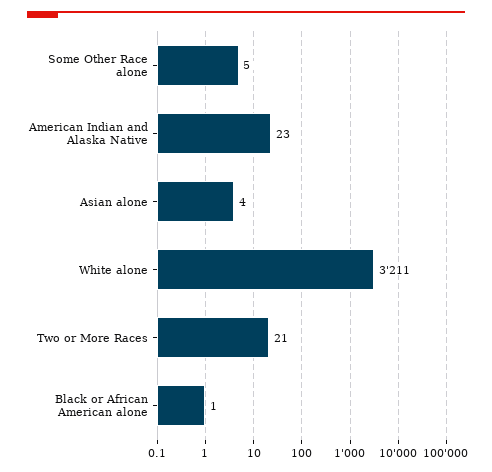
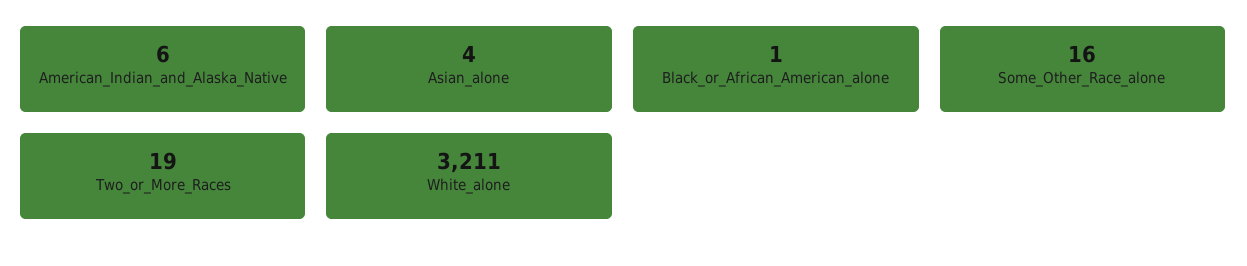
  {
-   "Some Other Race alone": 5,
+   "Some Other Race alone": 16,
-   "American Indian and Alaska Native": 23,
+   "American Indian and Alaska Native": 6,
    "Asian alone": 4,
    "White alone": 3211,
-   "Two or More Races": 21,
+   "Two or More Races": 19,
    "Black or African American alone": 1
  }

